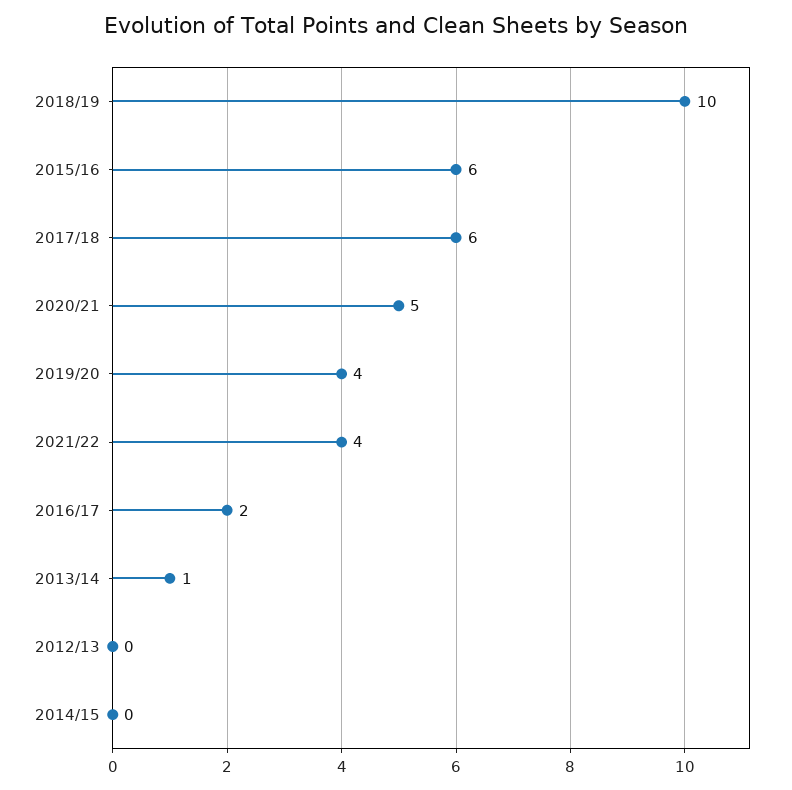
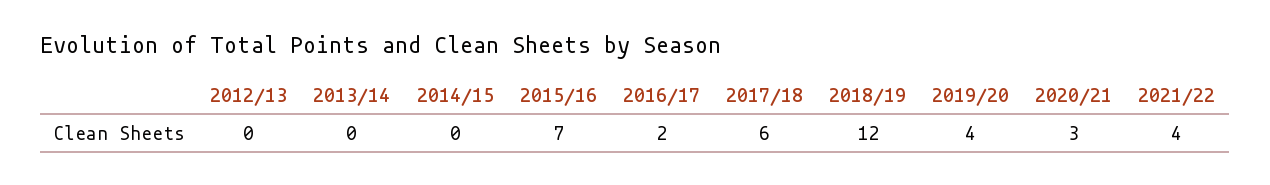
  {
-   "2018/19": 10,
+   "2018/19": 12,
-   "2015/16": 6,
+   "2015/16": 7,
    "2017/18": 6,
-   "2020/21": 5,
+   "2020/21": 3,
    "2019/20": 4,
    "2021/22": 4,
    "2016/17": 2,
-   "2013/14": 1,
+   "2013/14": 0,
    "2012/13": 0,
    "2014/15": 0
  }

